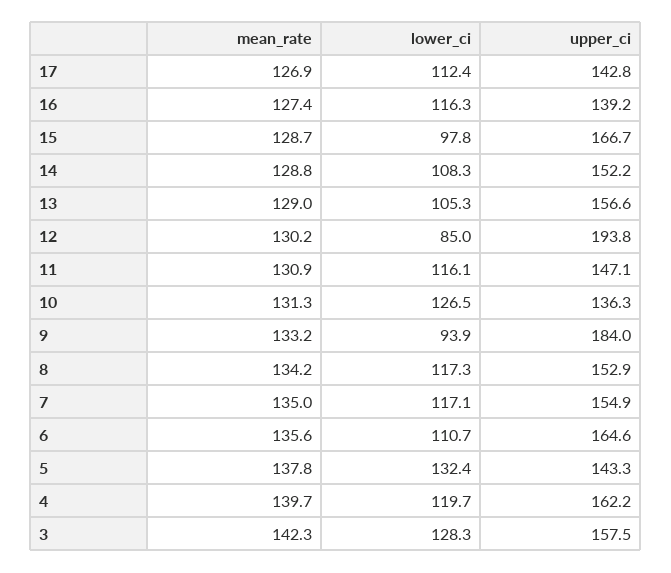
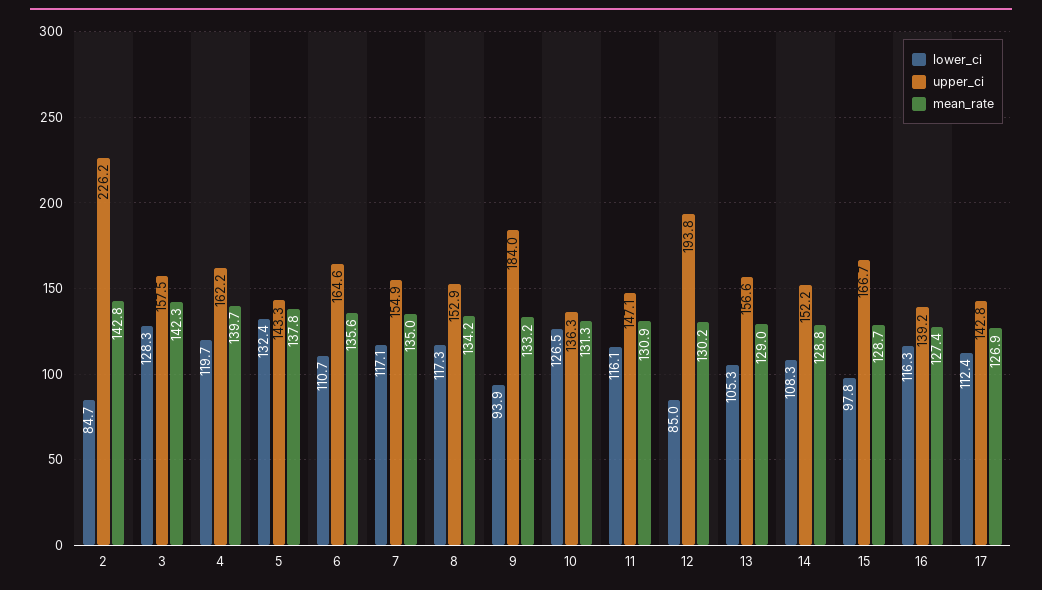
  {
    "mean_rate": {
      "17": 126.9,
      "16": 127.4,
      "15": 128.7,
      "14": 128.8,
      "13": 129,
      "12": 130.2,
      "11": 130.9,
      "10": 131.3,
      "9": 133.2,
      "8": 134.2,
      "7": 135,
      "6": 135.6,
      "5": 137.8,
      "4": 139.7,
-     "3": 142.3
+     "3": 142.3,
+     "2": 142.8
    },
    "lower_ci": {
      "17": 112.4,
      "16": 116.3,
      "15": 97.8,
      "14": 108.3,
      "13": 105.3,
      "12": 85,
      "11": 116.1,
      "10": 126.5,
      "9": 93.9,
      "8": 117.3,
      "7": 117.1,
      "6": 110.7,
      "5": 132.4,
      "4": 119.7,
-     "3": 128.3
+     "3": 128.3,
+     "2": 84.7
    },
    "upper_ci": {
      "17": 142.8,
      "16": 139.2,
      "15": 166.7,
      "14": 152.2,
      "13": 156.6,
      "12": 193.8,
      "11": 147.1,
      "10": 136.3,
      "9": 184,
      "8": 152.9,
      "7": 154.9,
      "6": 164.6,
      "5": 143.3,
      "4": 162.2,
-     "3": 157.5
+     "3": 157.5,
+     "2": 226.2
    }
  }

